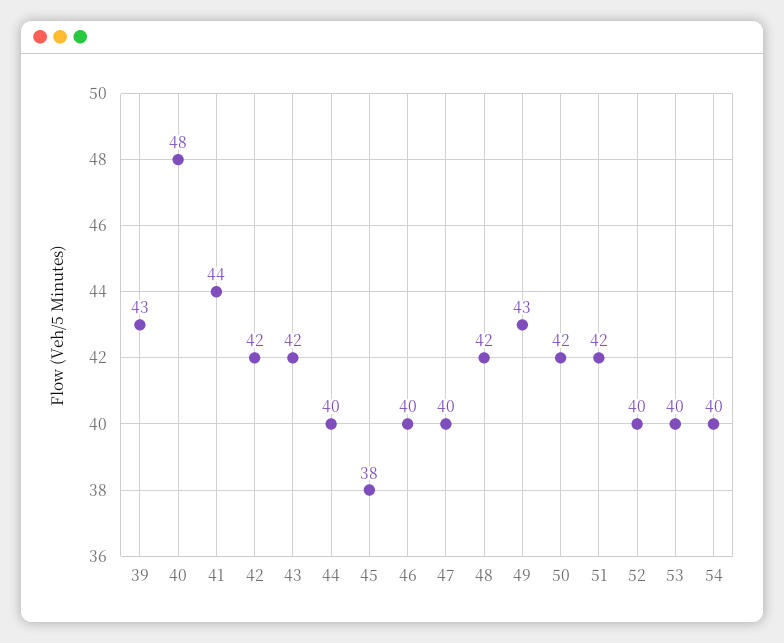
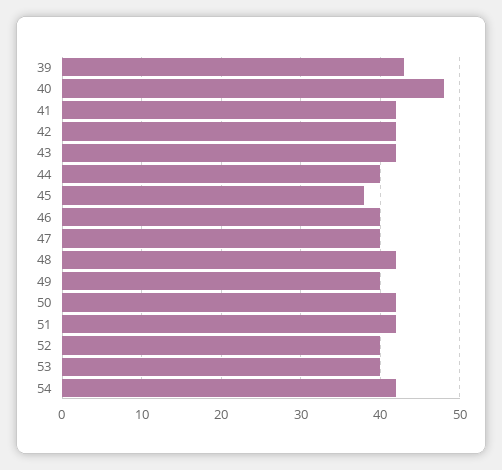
  {
    "39": 43,
    "40": 48,
-   "41": 44,
+   "41": 42,
    "42": 42,
    "43": 42,
    "44": 40,
    "45": 38,
    "46": 40,
    "47": 40,
    "48": 42,
-   "49": 43,
+   "49": 40,
    "50": 42,
    "51": 42,
    "52": 40,
    "53": 40,
-   "54": 40
+   "54": 42
  }

